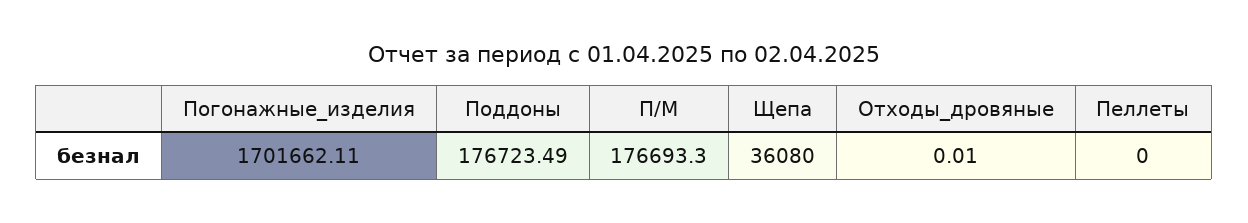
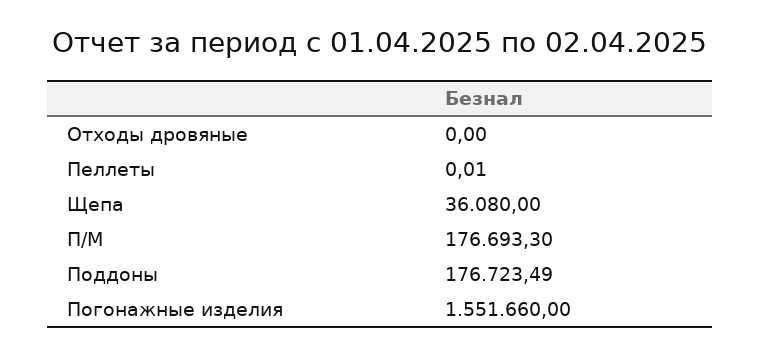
  {
-   "Погонажные_изделия": 1701662.11,
+   "Погонажные_изделия": 1551660,
    "Поддоны": 176723.49,
    "П/М": 176693.3,
    "Щепа": 36080,
-   "Отходы_дровяные": 0.01,
+   "Отходы_дровяные": 0,
-   "Пеллеты": 0
+   "Пеллеты": 0.01
  }

